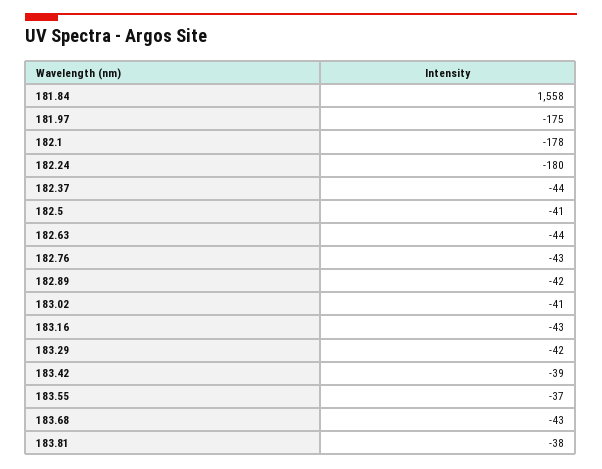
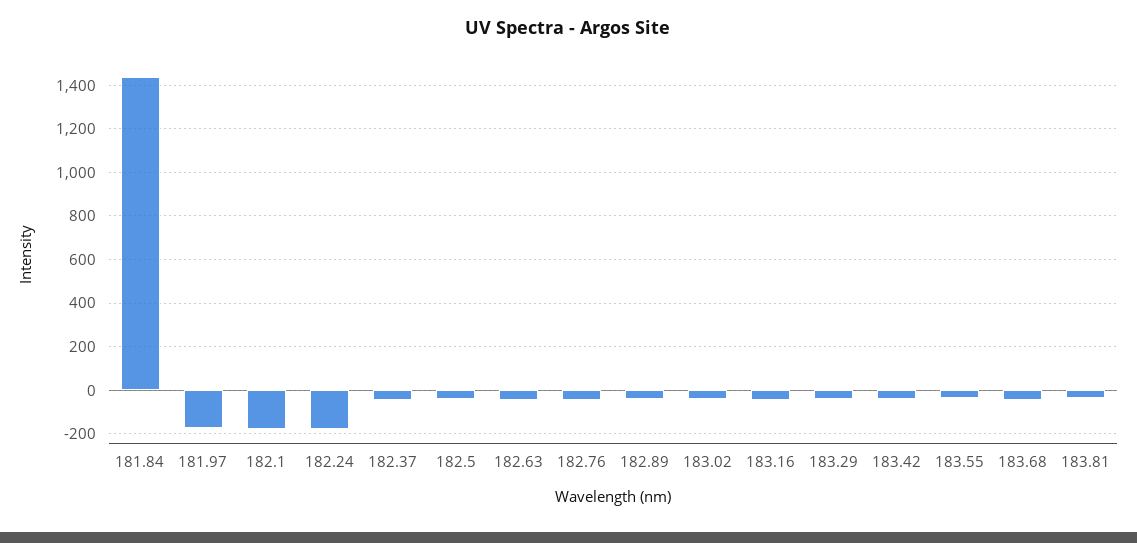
  {
-   "181.84": 1558,
+   "181.84": 1450,
    "181.97": -175,
    "182.1": -178,
    "182.24": -180,
    "182.37": -44,
    "182.5": -41,
    "182.63": -44,
    "182.76": -43,
    "182.89": -42,
    "183.02": -41,
    "183.16": -43,
    "183.29": -42,
    "183.42": -39,
    "183.55": -37,
    "183.68": -43,
    "183.81": -38
  }

